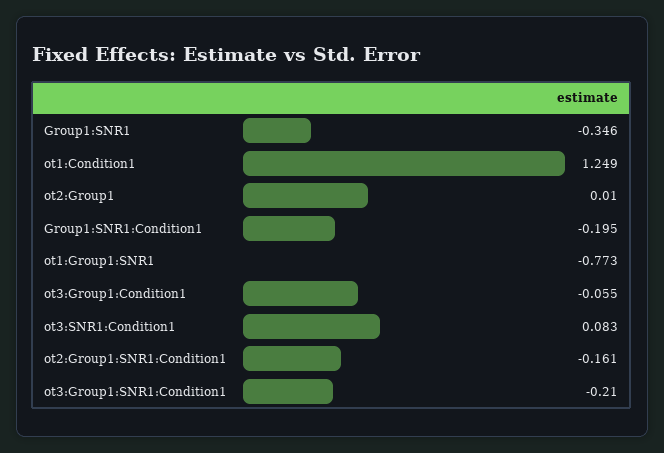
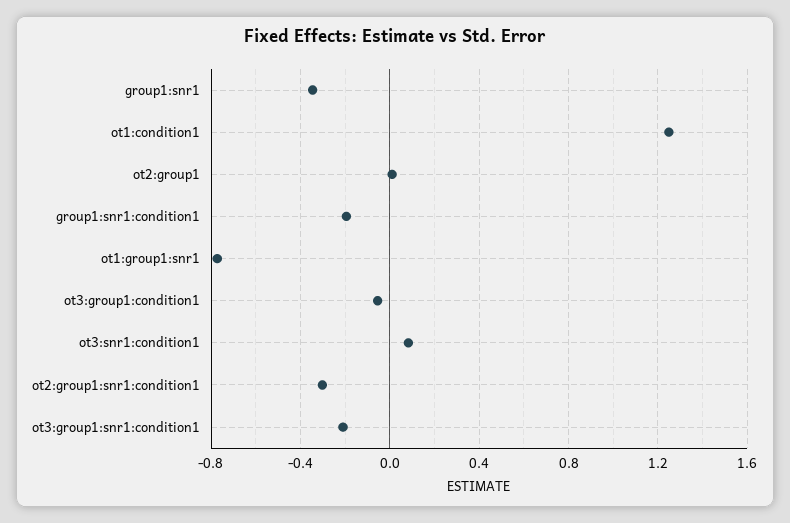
  {
    "Group1:SNR1": -0.346,
    "ot1:Condition1": 1.249,
    "ot2:Group1": 0.01,
    "Group1:SNR1:Condition1": -0.195,
    "ot1:Group1:SNR1": -0.773,
    "ot3:Group1:Condition1": -0.055,
    "ot3:SNR1:Condition1": 0.083,
-   "ot2:Group1:SNR1:Condition1": -0.161,
+   "ot2:Group1:SNR1:Condition1": -0.3,
    "ot3:Group1:SNR1:Condition1": -0.21
  }

